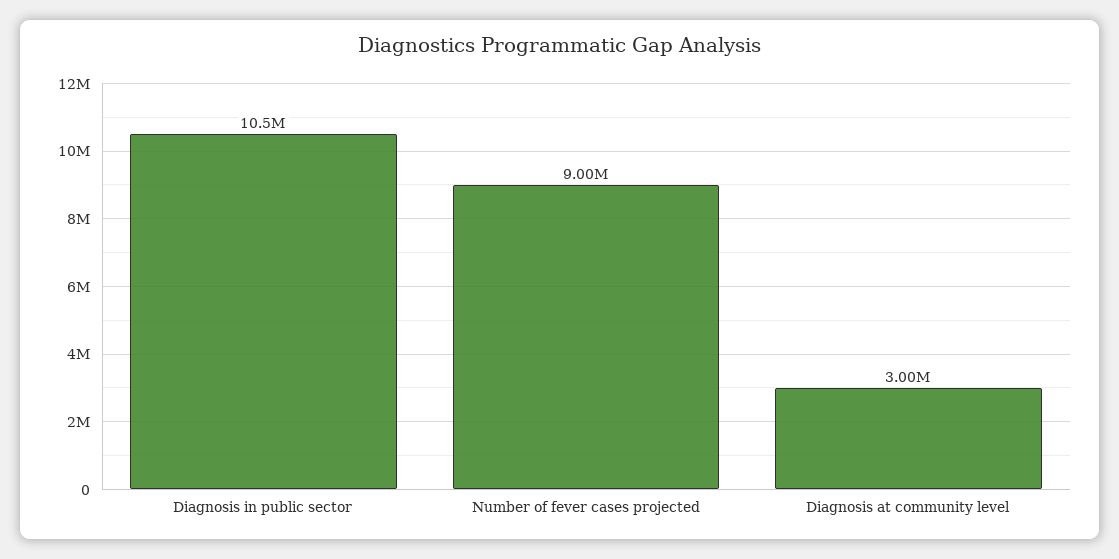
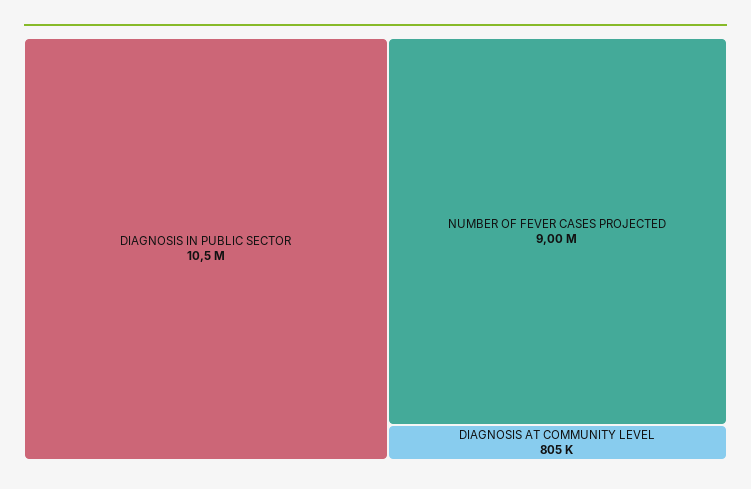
  {
    "Diagnosis in public sector": 10500000,
    "Number of fever cases projected": 9000000,
-   "Diagnosis at community level": 3000000
+   "Diagnosis at community level": 805000
  }

